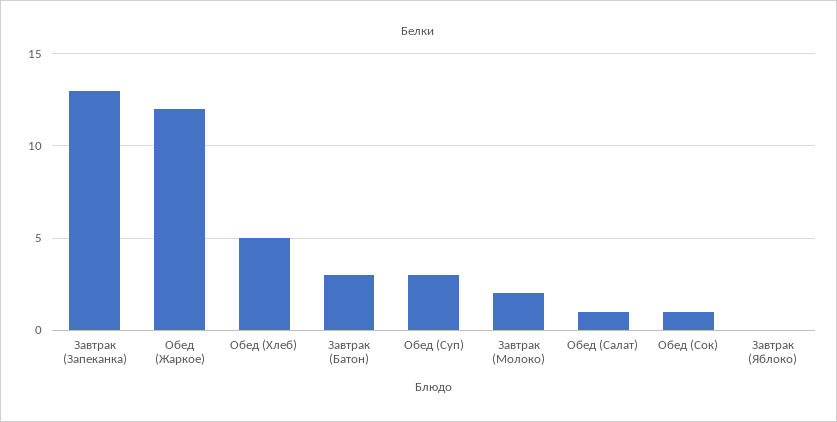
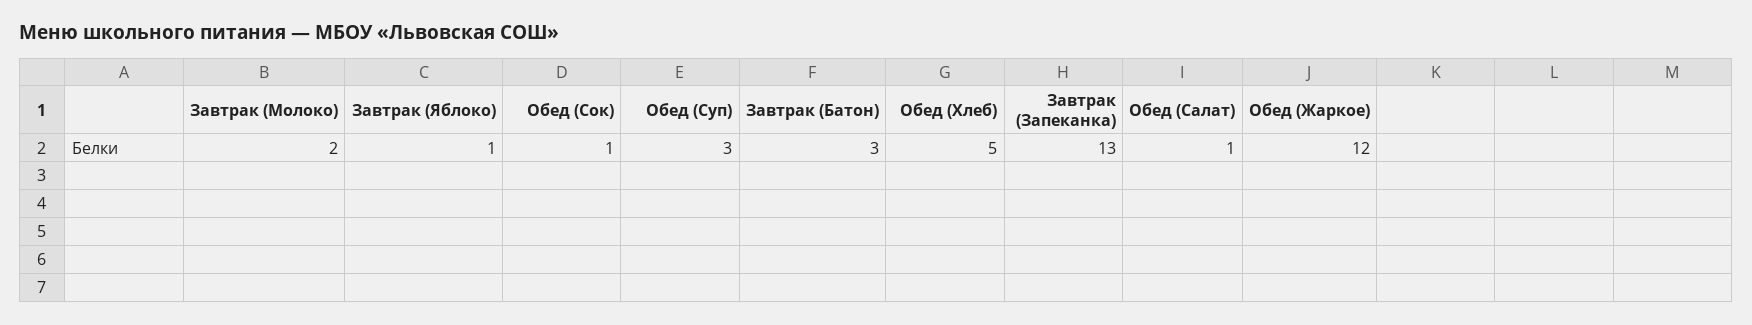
  {
    "Завтрак (Запеканка)": 13,
    "Обед (Жаркое)": 12,
    "Обед (Хлеб)": 5,
    "Завтрак (Батон)": 3,
    "Обед (Суп)": 3,
    "Завтрак (Молоко)": 2,
    "Обед (Салат)": 1,
    "Обед (Сок)": 1,
-   "Завтрак (Яблоко)": 0
+   "Завтрак (Яблоко)": 1
  }

